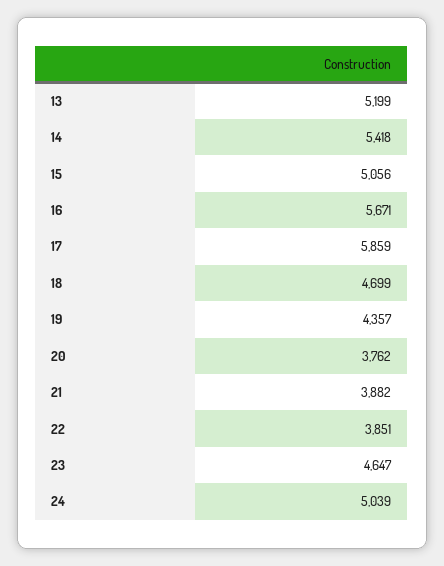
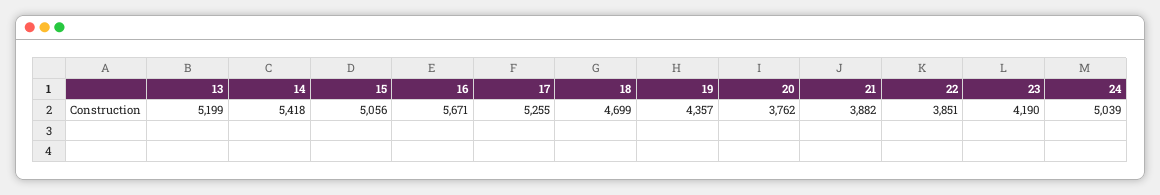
  {
    "13": 5199,
    "14": 5418,
    "15": 5056,
    "16": 5671,
-   "17": 5859,
+   "17": 5255,
    "18": 4699,
    "19": 4357,
    "20": 3762,
    "21": 3882,
    "22": 3851,
-   "23": 4647,
+   "23": 4190,
    "24": 5039
  }

